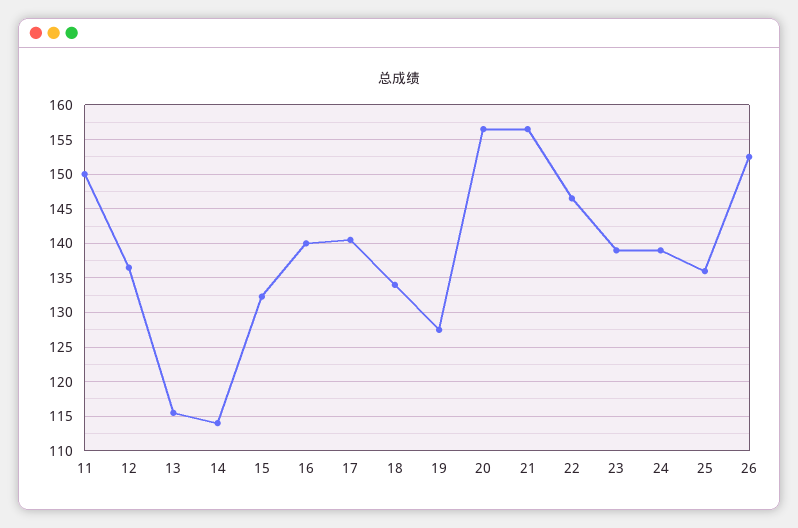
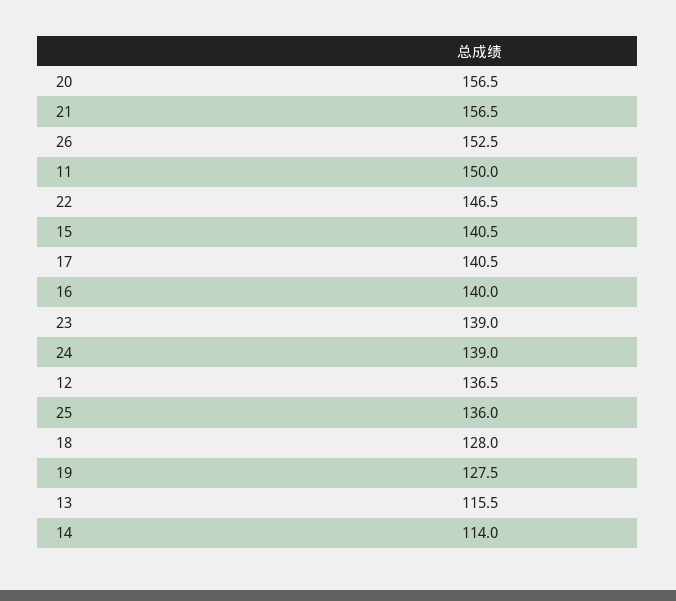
  {
    "11": 150,
    "12": 136.5,
    "13": 115.5,
    "14": 114,
-   "15": 132,
+   "15": 140.5,
    "16": 140,
    "17": 140.5,
-   "18": 134,
+   "18": 128,
    "19": 127.5,
    "20": 156.5,
    "21": 156.5,
    "22": 146.5,
    "23": 139,
    "24": 139,
    "25": 136,
    "26": 152.5
  }

